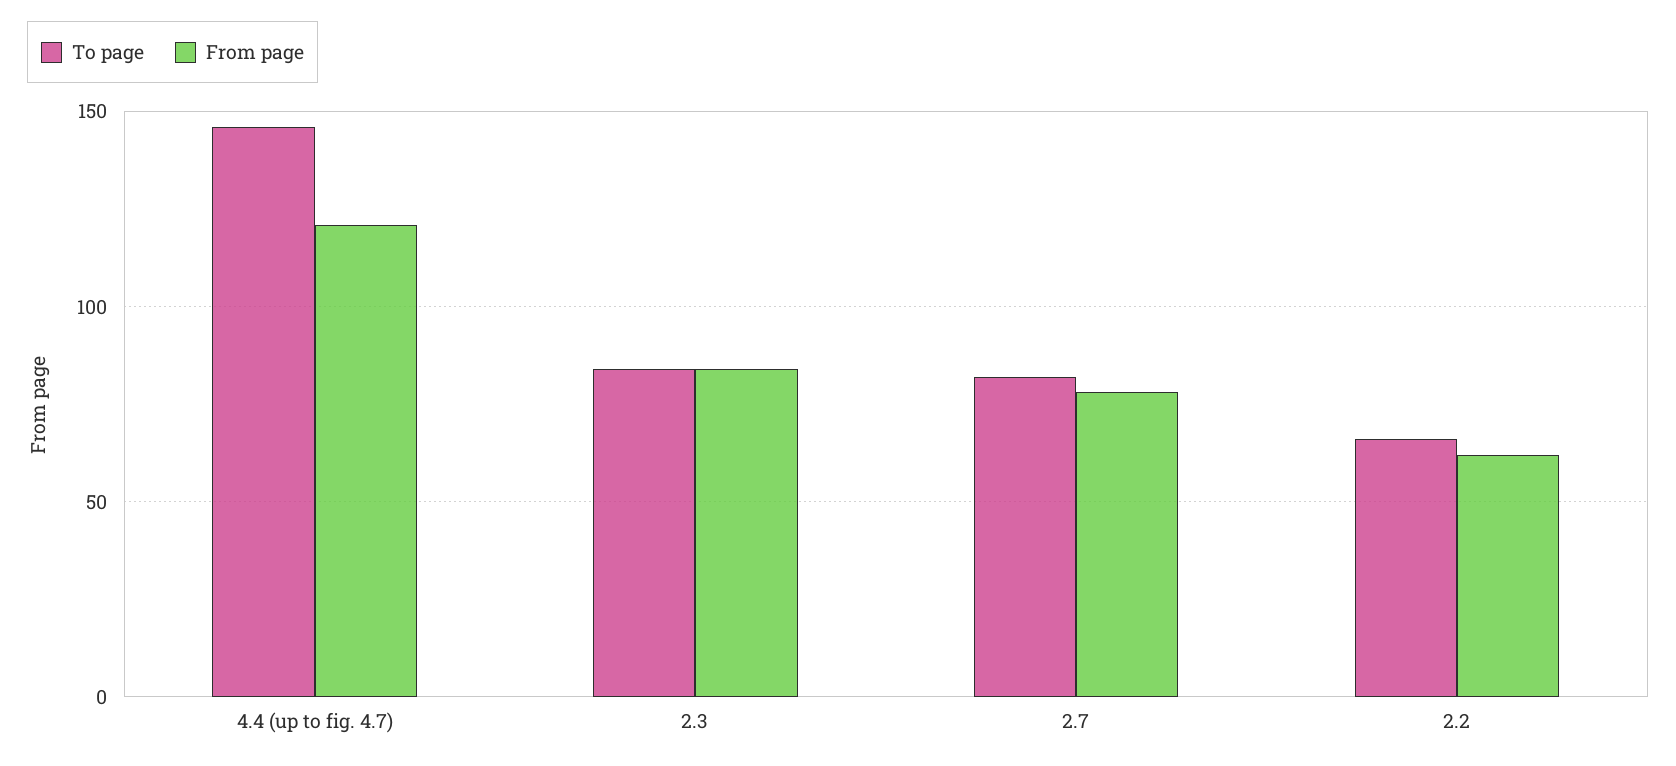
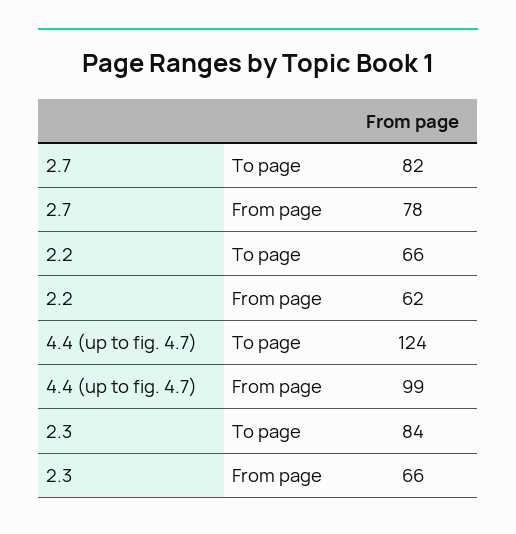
  {
    "To page": {
-     "4.4 (up to fig. 4.7)": 145,
+     "4.4 (up to fig. 4.7)": 124,
      "2.3": 84,
      "2.7": 82,
      "2.2": 66
    },
    "From page": {
-     "4.4 (up to fig. 4.7)": 120,
+     "4.4 (up to fig. 4.7)": 99,
-     "2.3": 85,
+     "2.3": 66,
      "2.7": 78,
      "2.2": 62
    }
  }

